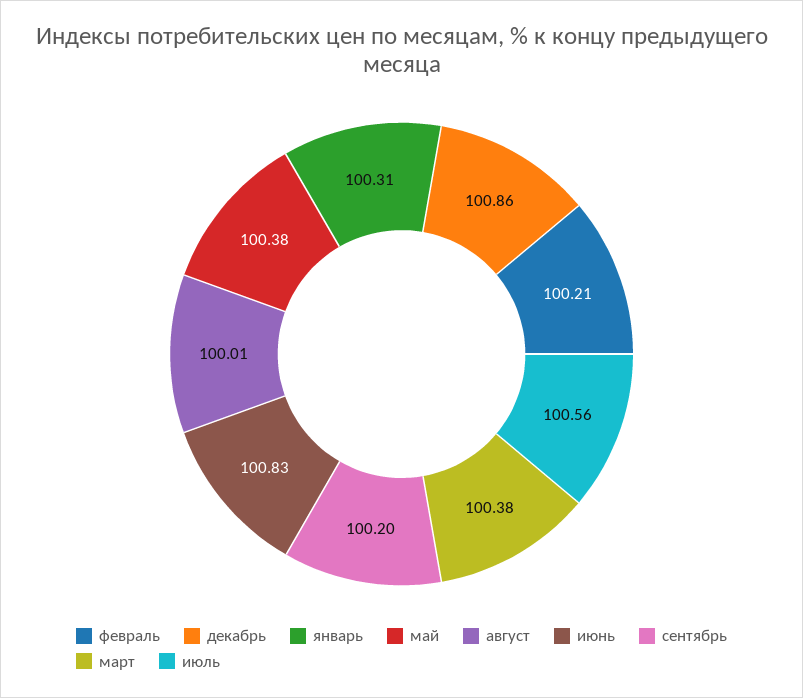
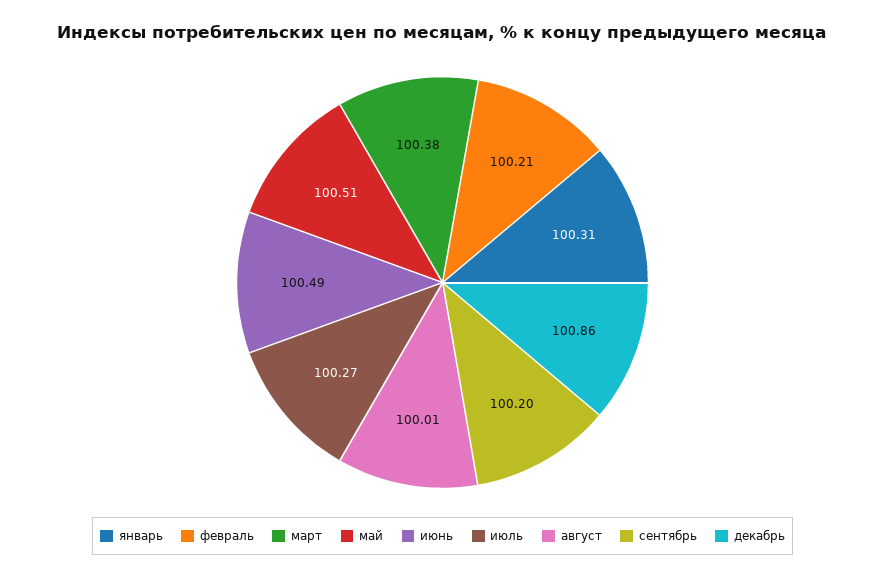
  {
    "февраль": 100.21,
    "декабрь": 100.86,
    "январь": 100.31,
-   "май": 100.38,
+   "май": 100.51,
    "август": 100.01,
-   "июнь": 100.83,
+   "июнь": 100.49,
    "сентябрь": 100.2,
    "март": 100.38,
-   "июль": 100.56
+   "июль": 100.27
  }

